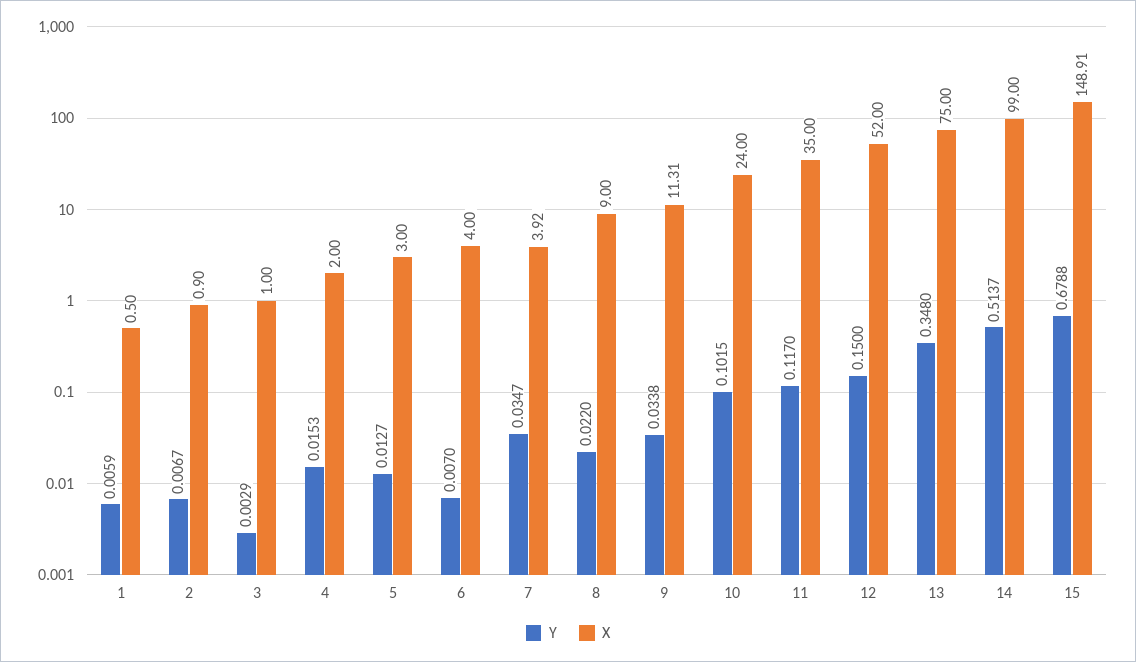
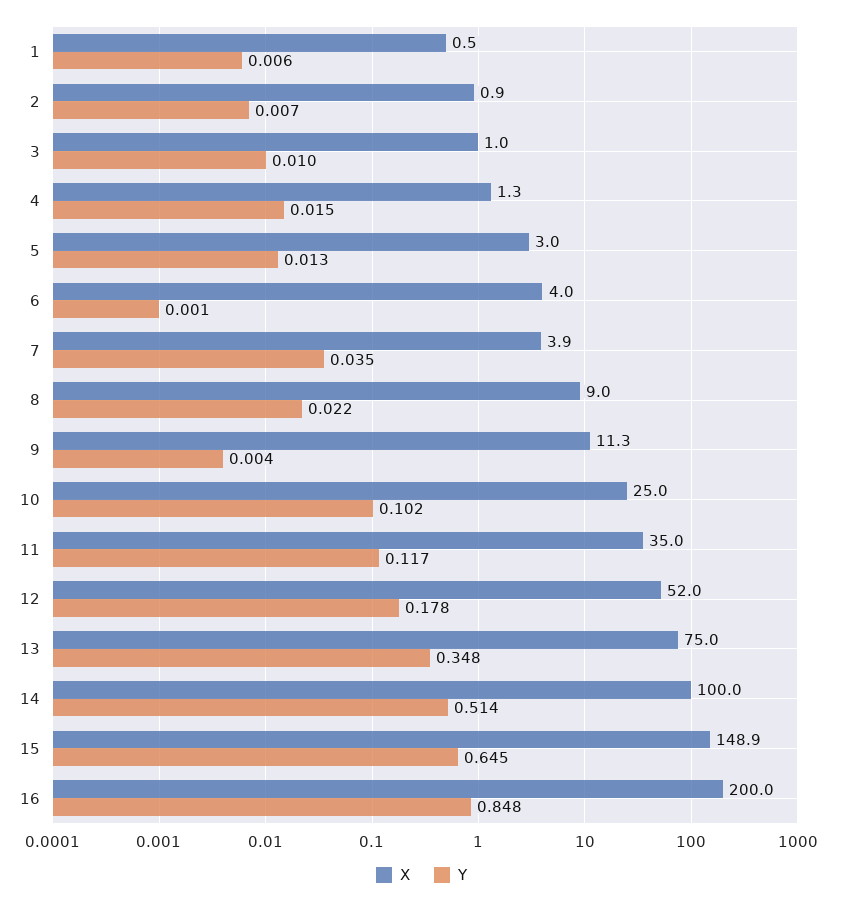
  {
    "Y": {
      "1": 0.0059,
      "2": 0.0067,
-     "3": 0.0029,
+     "3": 0.01,
      "4": 0.0153,
      "5": 0.0127,
-     "6": 0.007,
+     "6": 0.001,
      "7": 0.0347,
      "8": 0.022,
-     "9": 0.0338,
+     "9": 0.004,
      "10": 0.1015,
      "11": 0.117,
-     "12": 0.15,
+     "12": 0.178,
      "13": 0.348,
      "14": 0.5137,
-     "15": 0.6788
+     "15": 0.645,
+     "16": 0.848
    },
    "X": {
      "1": 0.5,
      "2": 0.9,
      "3": 1,
-     "4": 2,
+     "4": 1.3,
      "5": 3,
      "6": 4,
      "7": 3.92,
      "8": 9,
      "9": 11.31,
-     "10": 24,
+     "10": 25,
      "11": 35,
      "12": 52,
      "13": 75,
-     "14": 99,
+     "14": 100,
-     "15": 148.91
+     "15": 148.91,
+     "16": 200
    }
  }

